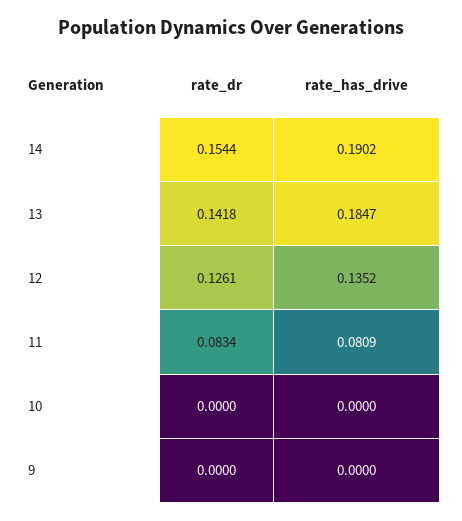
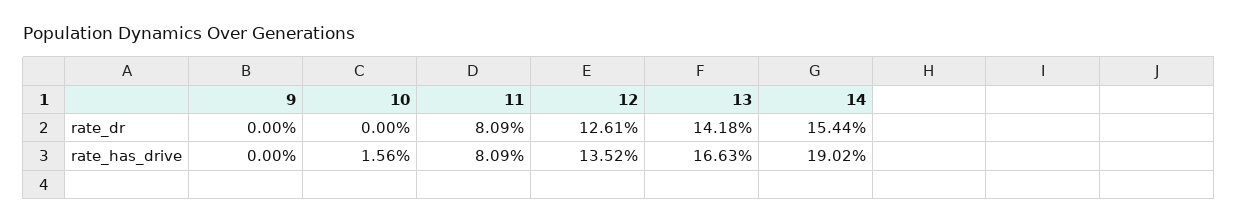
  {
    "rate_dr": {
      "14": 0.1544,
      "13": 0.1418,
      "12": 0.1261,
-     "11": 0.0834,
+     "11": 0.0809,
      "10": 0,
      "9": 0
    },
    "rate_has_drive": {
      "14": 0.1902,
-     "13": 0.1847,
+     "13": 0.1663,
      "12": 0.1352,
      "11": 0.0809,
-     "10": 0,
+     "10": 0.0156,
      "9": 0
    }
  }

